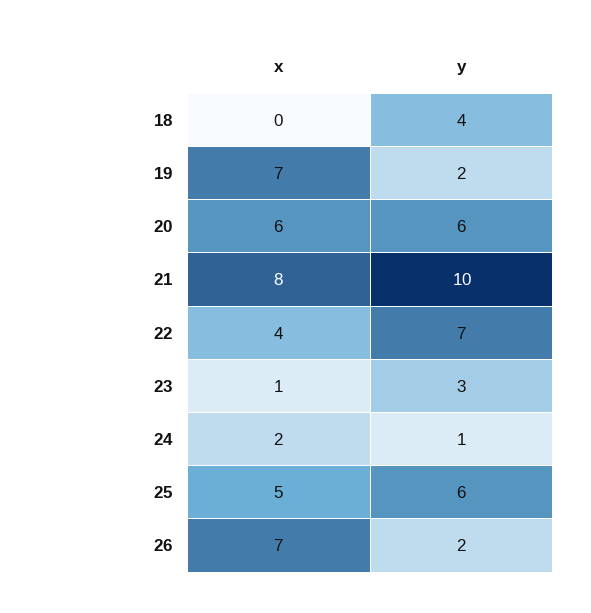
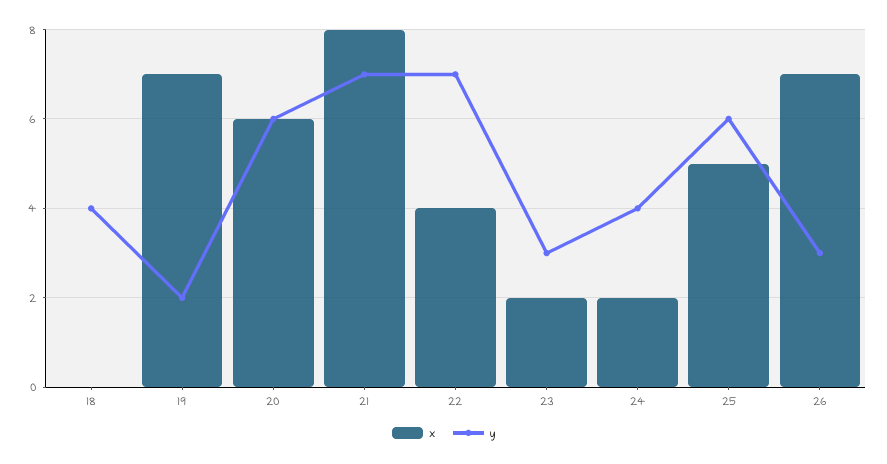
  {
    "x": {
      "18": 0,
      "19": 7,
      "20": 6,
      "21": 8,
      "22": 4,
-     "23": 1,
+     "23": 2,
      "24": 2,
      "25": 5,
      "26": 7
    },
    "y": {
      "18": 4,
      "19": 2,
      "20": 6,
-     "21": 10,
+     "21": 7,
      "22": 7,
      "23": 3,
-     "24": 1,
+     "24": 4,
      "25": 6,
-     "26": 2
+     "26": 3
    }
  }

